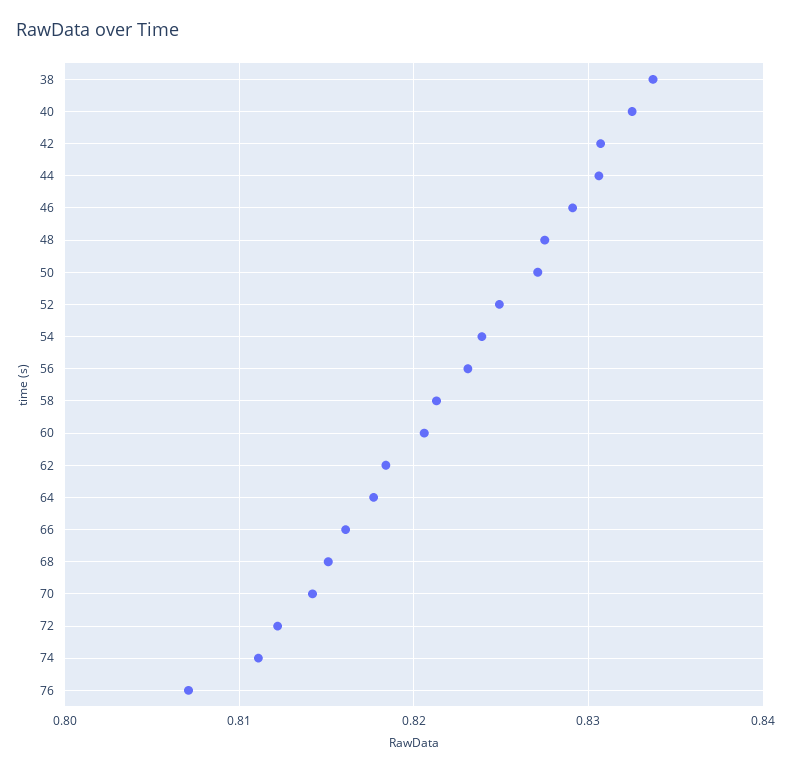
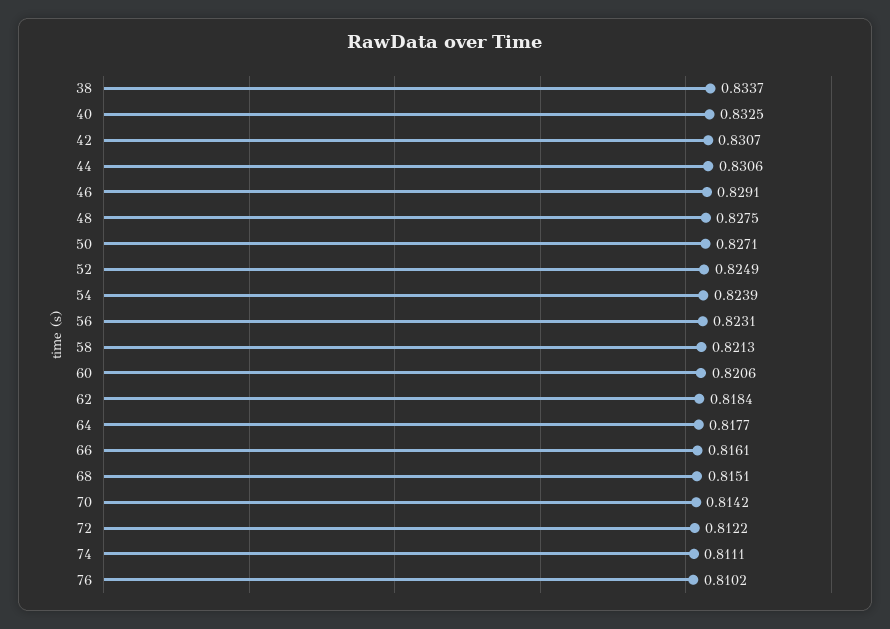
  {
    "38": 0.8337,
    "40": 0.8325,
    "42": 0.8307,
    "44": 0.8306,
    "46": 0.8291,
    "48": 0.8275,
    "50": 0.8271,
    "52": 0.8249,
    "54": 0.8239,
    "56": 0.8231,
    "58": 0.8213,
    "60": 0.8206,
    "62": 0.8184,
    "64": 0.8177,
    "66": 0.8161,
    "68": 0.8151,
    "70": 0.8142,
    "72": 0.8122,
    "74": 0.8111,
-   "76": 0.807
+   "76": 0.8102
  }

